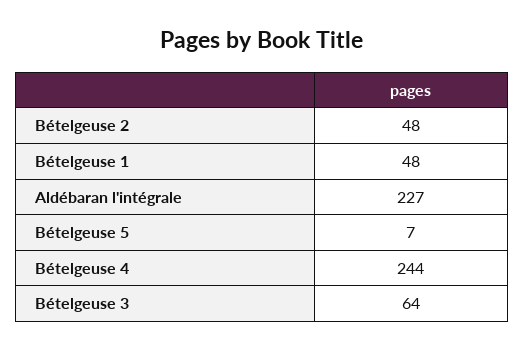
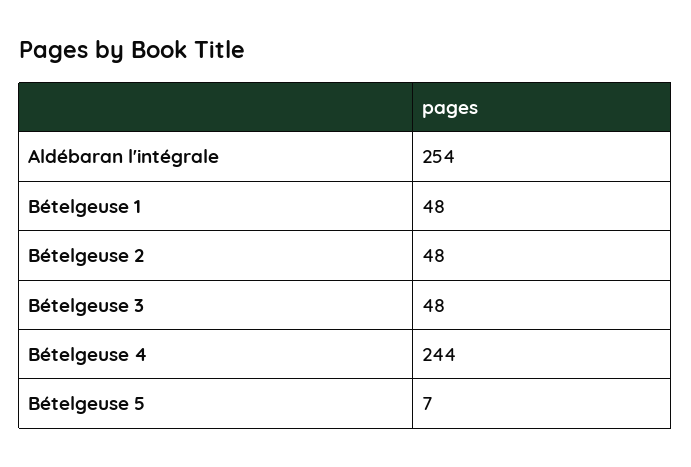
  {
    "Bételgeuse 2": 48,
    "Bételgeuse 1": 48,
-   "Aldébaran l'intégrale": 227,
+   "Aldébaran l'intégrale": 254,
    "Bételgeuse 5": 7,
    "Bételgeuse 4": 244,
-   "Bételgeuse 3": 64
+   "Bételgeuse 3": 48
  }

